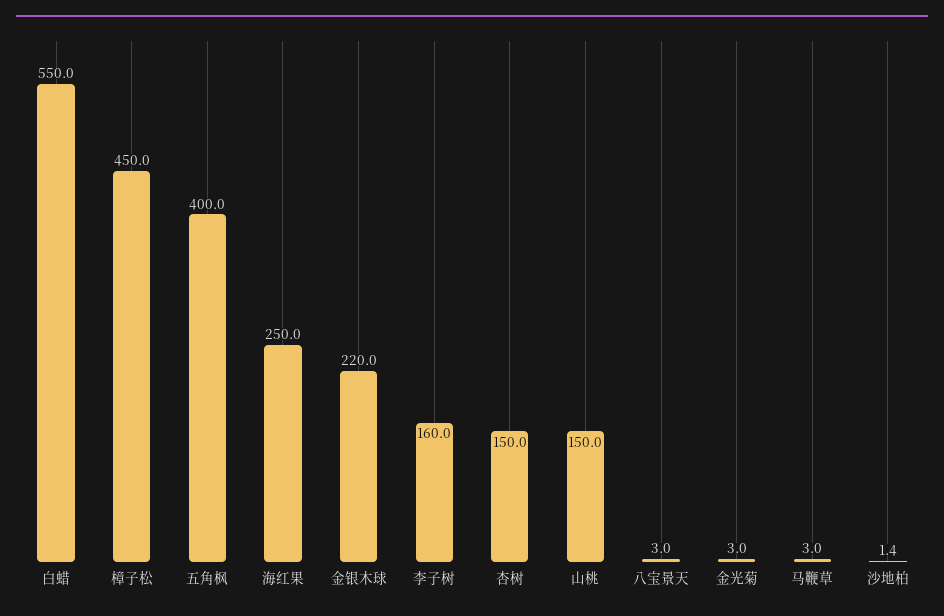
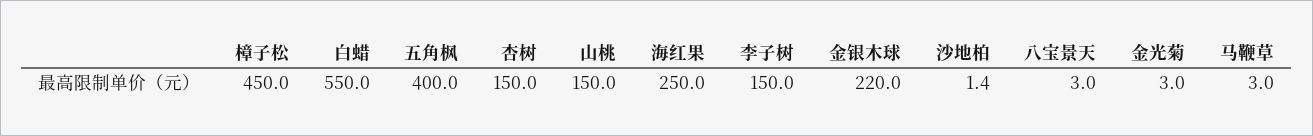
  {
    "白蜡": 550,
    "樟子松": 450,
    "五角枫": 400,
    "海红果": 250,
    "金银木球": 220,
-   "李子树": 160,
+   "李子树": 150,
    "杏树": 150,
    "山桃": 150,
    "八宝景天": 3,
    "金光菊": 3,
    "马鞭草": 3,
    "沙地柏": 1.4
  }

